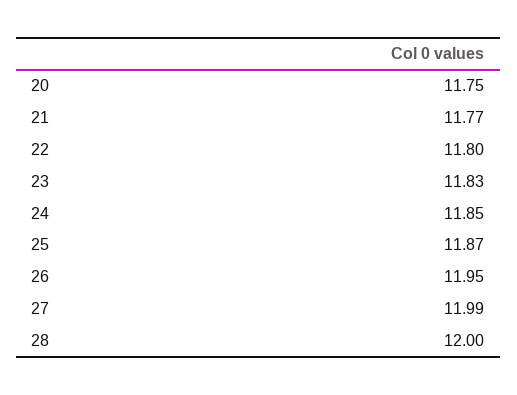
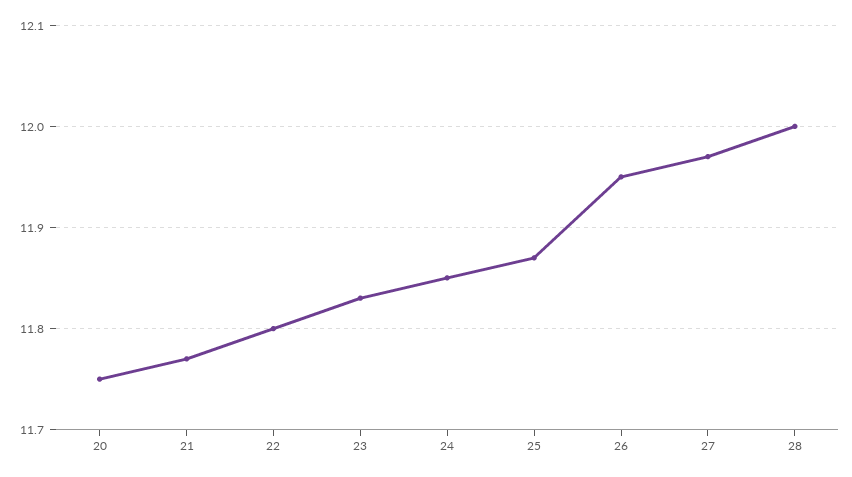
  {
    "20": 11.75,
    "21": 11.77,
    "22": 11.8,
    "23": 11.83,
    "24": 11.85,
    "25": 11.87,
    "26": 11.95,
-   "27": 11.99,
+   "27": 11.97,
    "28": 12
  }

